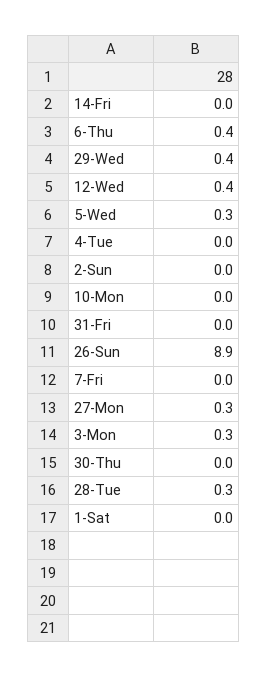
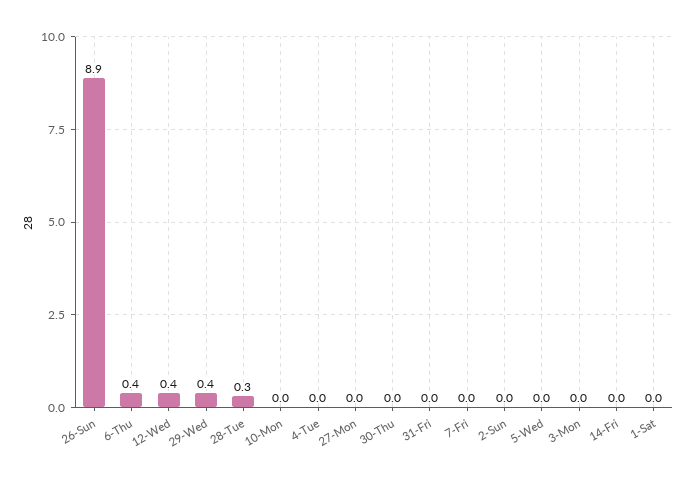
  {
    "14-Fri": 0,
    "6-Thu": 0.4,
    "29-Wed": 0.4,
    "12-Wed": 0.4,
-   "5-Wed": 0.3,
+   "5-Wed": 0,
    "4-Tue": 0,
    "2-Sun": 0,
    "10-Mon": 0,
    "31-Fri": 0,
    "26-Sun": 8.9,
    "7-Fri": 0,
-   "27-Mon": 0.3,
+   "27-Mon": 0,
-   "3-Mon": 0.3,
+   "3-Mon": 0,
    "30-Thu": 0,
    "28-Tue": 0.3,
    "1-Sat": 0
  }

